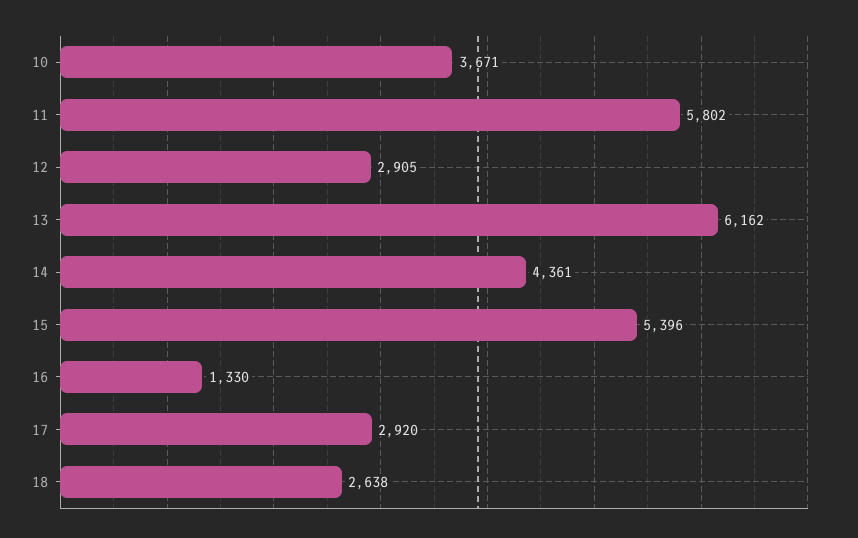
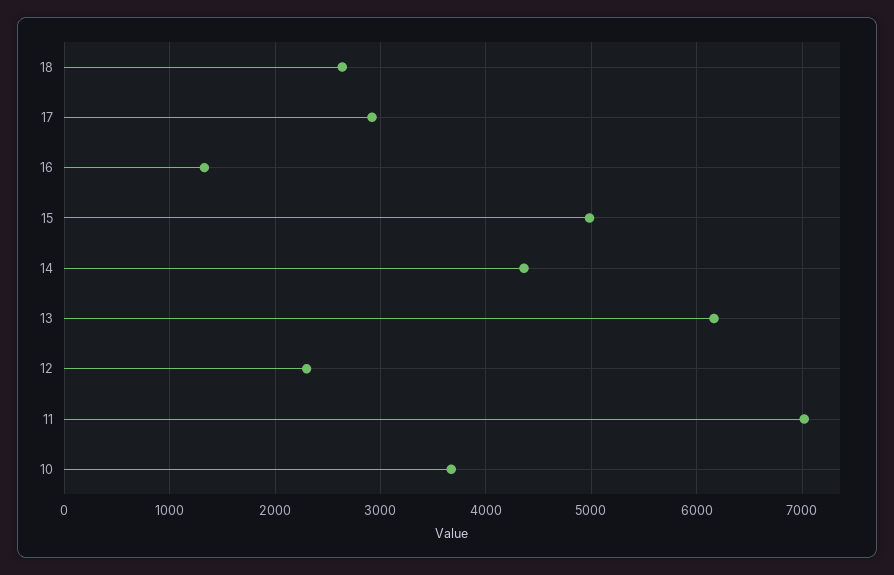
  {
    "10": 3671,
-   "11": 5802,
+   "11": 7000,
-   "12": 2905,
+   "12": 2300,
    "13": 6162,
    "14": 4361,
-   "15": 5396,
+   "15": 5000,
    "16": 1330,
    "17": 2920,
    "18": 2638
  }

